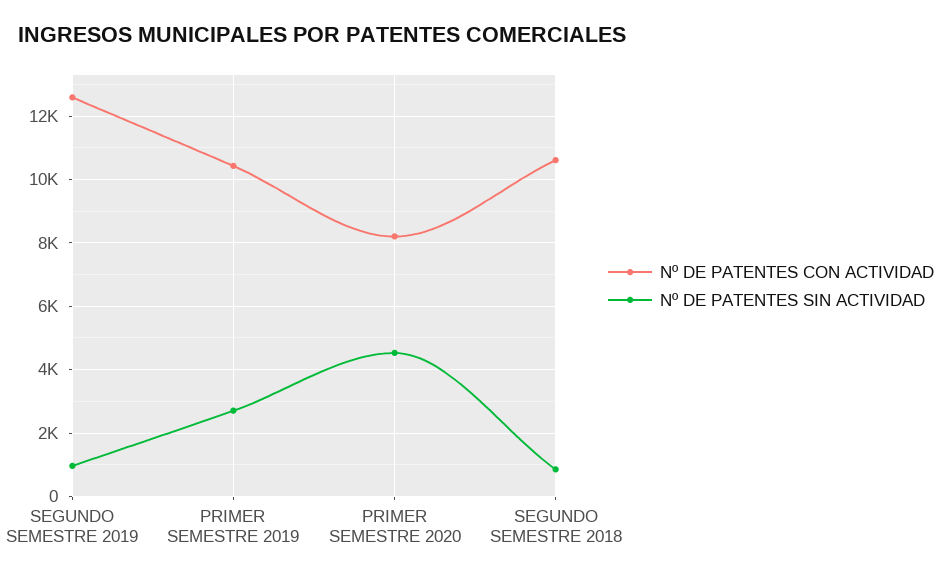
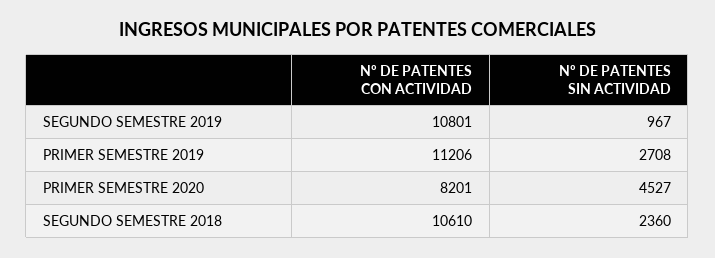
  {
    "Nº DE PATENTES CON ACTIVIDAD": {
-     "SEGUNDO SEMESTRE 2019": 12600,
+     "SEGUNDO SEMESTRE 2019": 10801,
-     "PRIMER SEMESTRE 2019": 10400,
+     "PRIMER SEMESTRE 2019": 11206,
      "PRIMER SEMESTRE 2020": 8201,
      "SEGUNDO SEMESTRE 2018": 10610
    },
    "Nº DE PATENTES SIN ACTIVIDAD": {
      "SEGUNDO SEMESTRE 2019": 967,
      "PRIMER SEMESTRE 2019": 2708,
      "PRIMER SEMESTRE 2020": 4527,
-     "SEGUNDO SEMESTRE 2018": 800
+     "SEGUNDO SEMESTRE 2018": 2360
    }
  }

